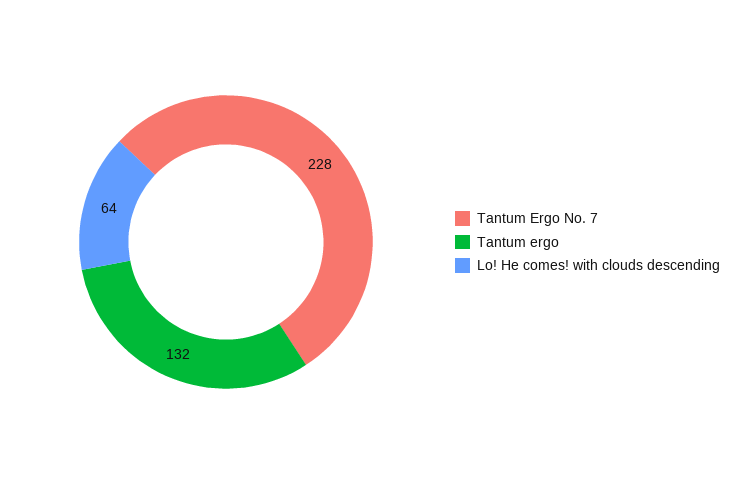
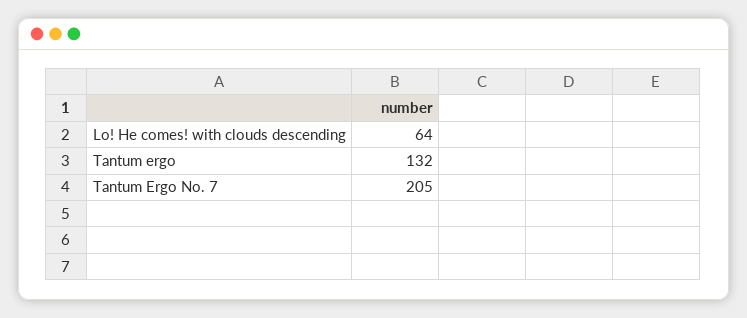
  {
-   "Tantum Ergo No. 7": 228,
+   "Tantum Ergo No. 7": 205,
    "Tantum ergo": 132,
    "Lo! He comes! with clouds descending": 64
  }

